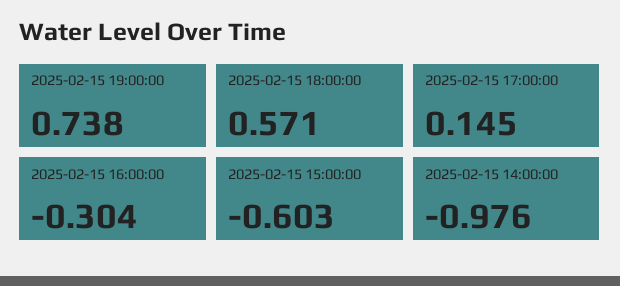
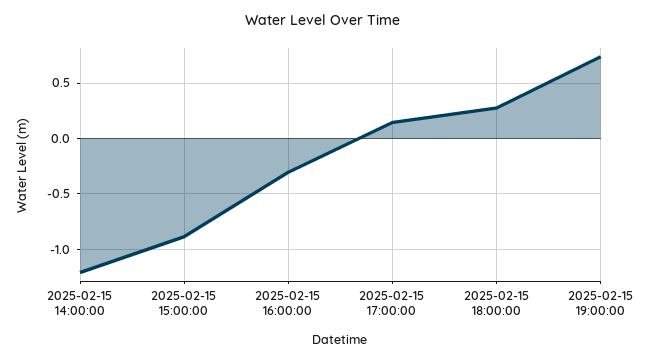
  {
    "2025-02-15 19:00:00": 0.738,
-   "2025-02-15 18:00:00": 0.571,
+   "2025-02-15 18:00:00": 0.3,
    "2025-02-15 17:00:00": 0.145,
    "2025-02-15 16:00:00": -0.304,
-   "2025-02-15 15:00:00": -0.603,
+   "2025-02-15 15:00:00": -0.9,
-   "2025-02-15 14:00:00": -0.976
+   "2025-02-15 14:00:00": -1.2
  }

